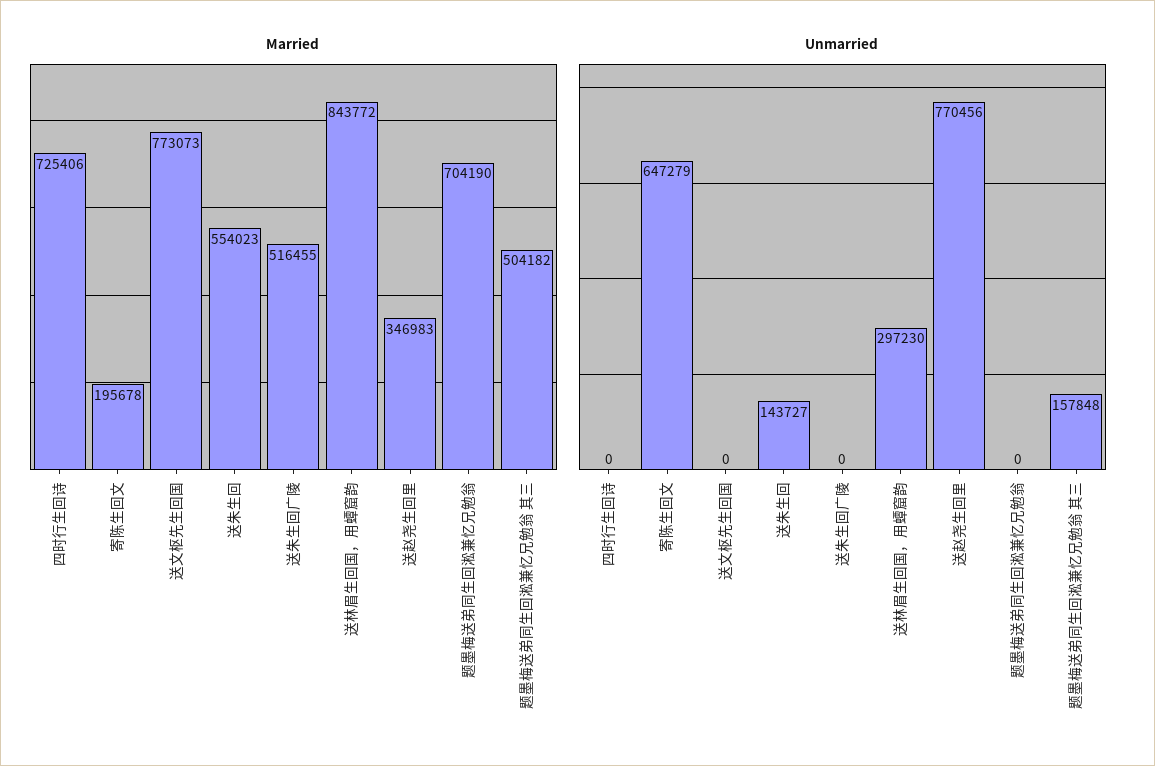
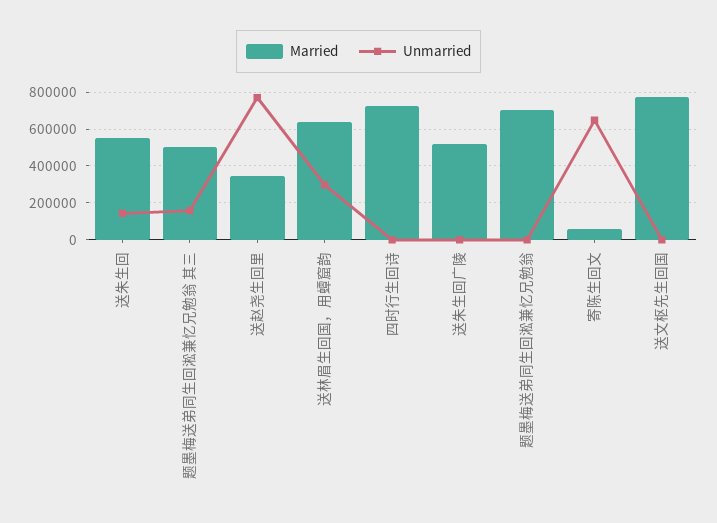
  {
    "Married": {
      "四时行生回诗": 725406,
-     "寄陈生回文": 195678,
+     "寄陈生回文": 50000,
      "送文枢先生回国": 773073,
      "送朱生回": 554023,
      "送朱生回广陵": 516455,
-     "送林眉生回国，用蟫窟韵": 843772,
+     "送林眉生回国，用蟫窟韵": 650000,
      "送赵尧生回里": 346983,
      "题墨梅送弟同生回淞兼忆兄勉翁": 704190,
      "题墨梅送弟同生回淞兼忆兄勉翁 其三": 504182
    },
    "Unmarried": {
      "四时行生回诗": 0,
      "寄陈生回文": 647279,
      "送文枢先生回国": 0,
      "送朱生回": 143727,
      "送朱生回广陵": 0,
      "送林眉生回国，用蟫窟韵": 297230,
      "送赵尧生回里": 770456,
      "题墨梅送弟同生回淞兼忆兄勉翁": 0,
      "题墨梅送弟同生回淞兼忆兄勉翁 其三": 157848
    }
  }

